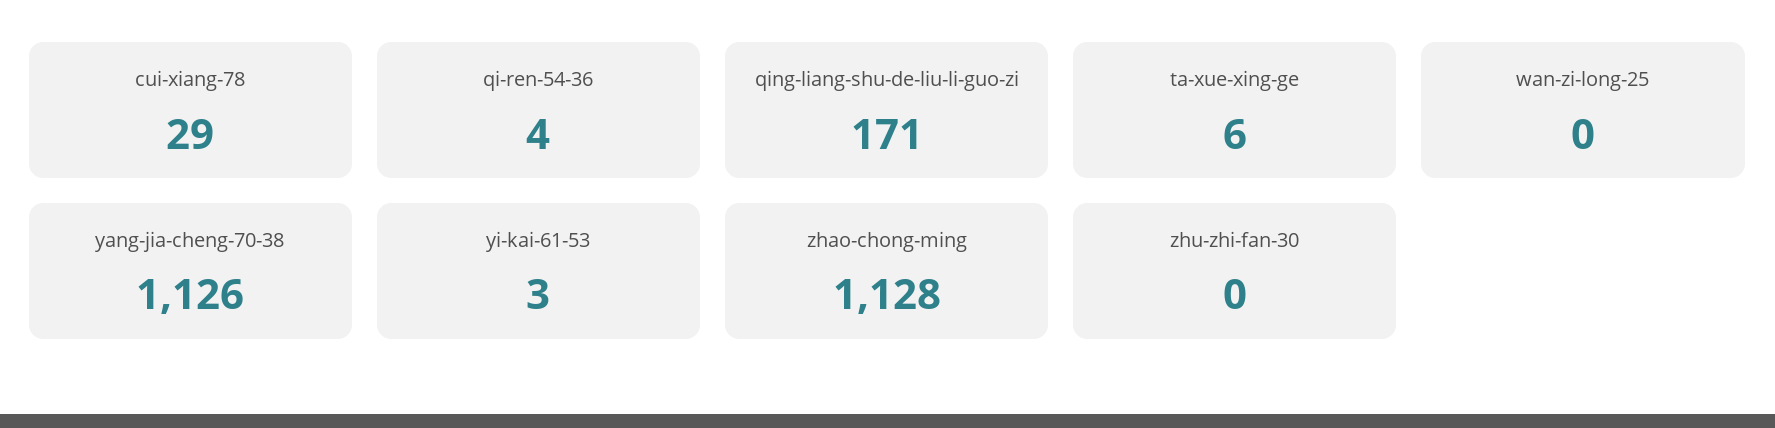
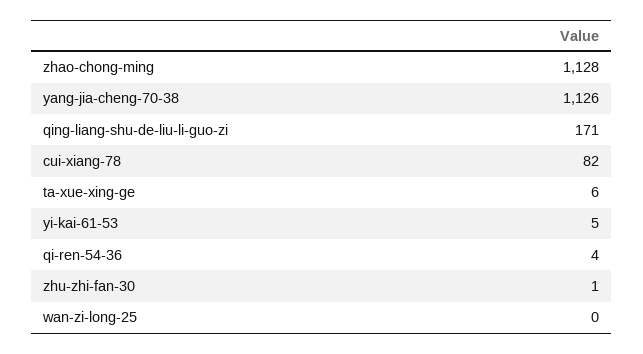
  {
-   "cui-xiang-78": 29,
+   "cui-xiang-78": 82,
    "qi-ren-54-36": 4,
    "qing-liang-shu-de-liu-li-guo-zi": 171,
    "ta-xue-xing-ge": 6,
    "wan-zi-long-25": 0,
    "yang-jia-cheng-70-38": 1126,
-   "yi-kai-61-53": 3,
+   "yi-kai-61-53": 5,
    "zhao-chong-ming": 1128,
-   "zhu-zhi-fan-30": 0
+   "zhu-zhi-fan-30": 1
  }

